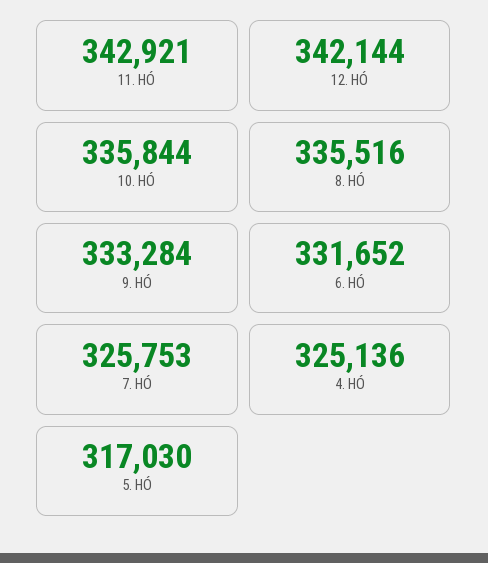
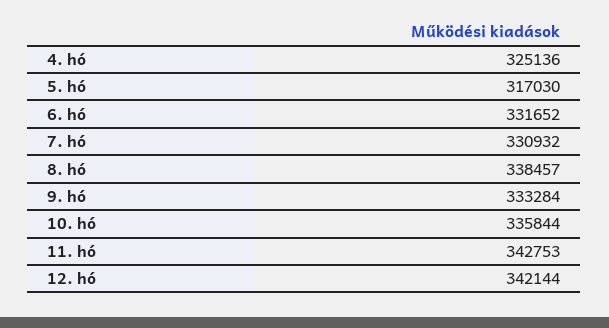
  {
-   "11. HÓ": 342921,
+   "11. HÓ": 342753,
    "12. HÓ": 342144,
    "10. HÓ": 335844,
-   "8. HÓ": 335516,
+   "8. HÓ": 338457,
    "9. HÓ": 333284,
    "6. HÓ": 331652,
-   "7. HÓ": 325753,
+   "7. HÓ": 330932,
    "4. HÓ": 325136,
    "5. HÓ": 317030
  }

